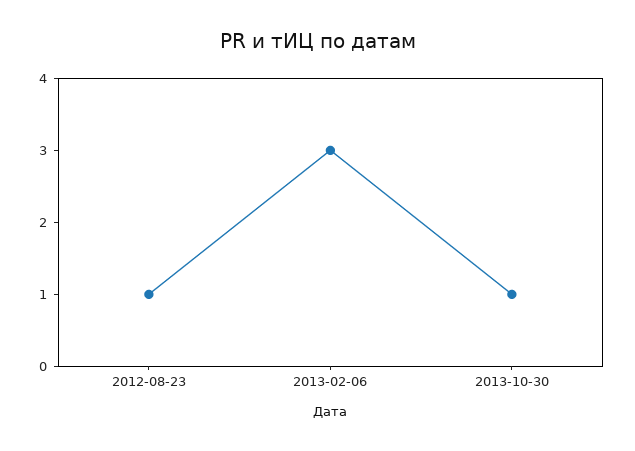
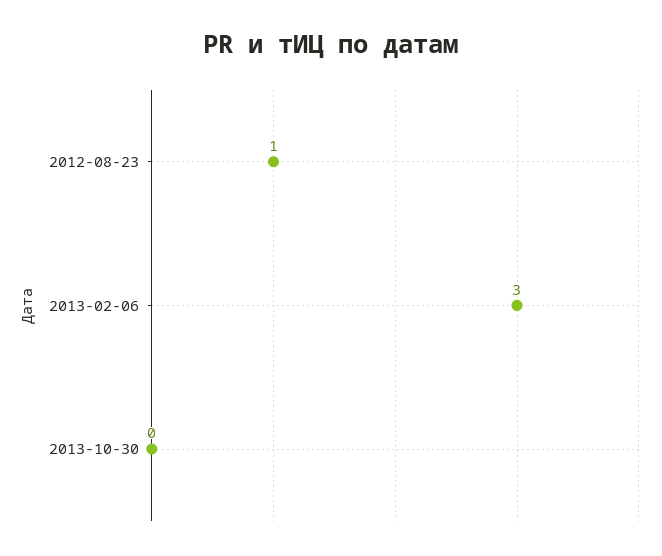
  {
    "2012-08-23": 1,
    "2013-02-06": 3,
-   "2013-10-30": 1
+   "2013-10-30": 0
  }

